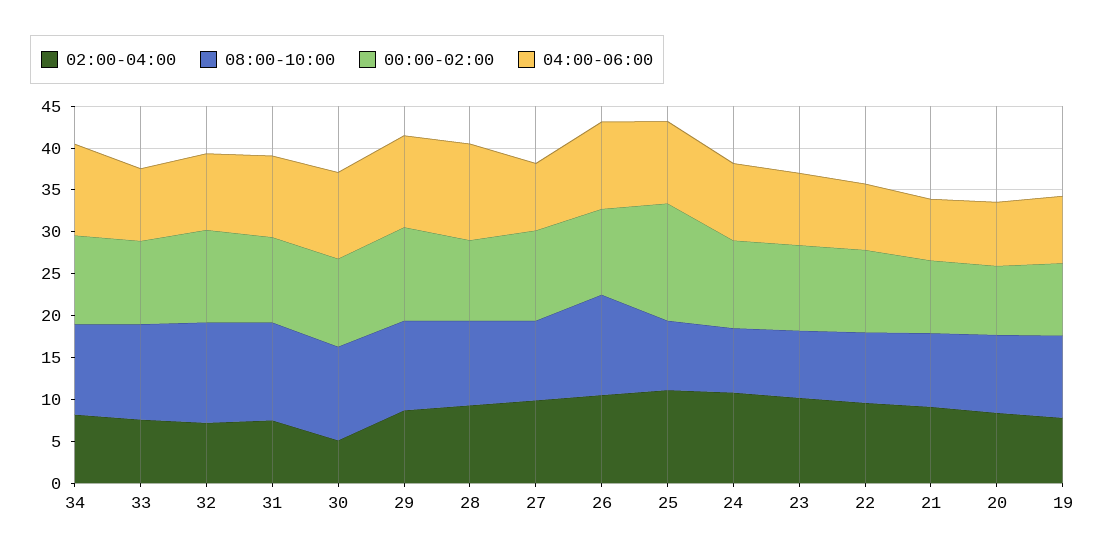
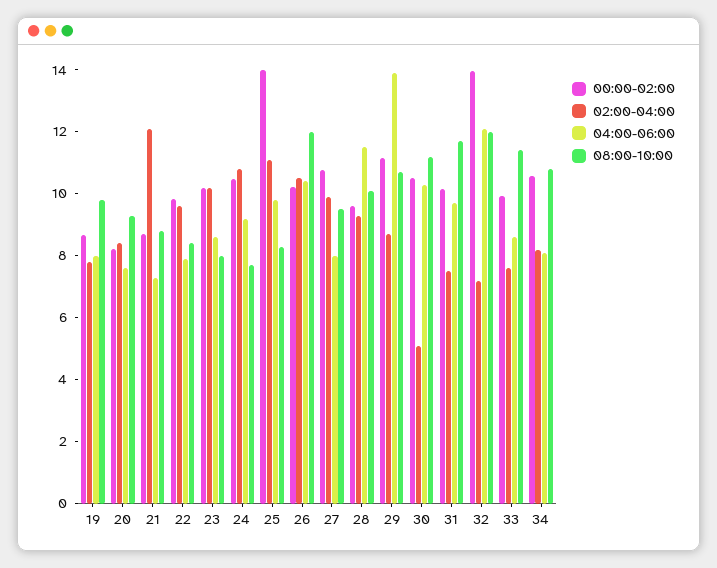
  {
    "02:00-04:00": {
      "34": 8,
      "33": 7.5,
      "32": 7,
      "31": 7.5,
      "30": 5,
      "29": 8.5,
      "28": 9.5,
      "27": 10,
      "26": 10.5,
      "25": 11,
      "24": 11,
      "23": 10,
      "22": 9.5,
-     "21": 9,
+     "21": 12,
      "20": 8.5,
      "19": 8
    },
    "08:00-10:00": {
      "34": 11,
      "33": 11.5,
      "32": 12,
      "31": 11.5,
      "30": 11,
      "29": 10.5,
      "28": 10,
      "27": 9.5,
      "26": 12,
      "25": 8.5,
      "24": 7.5,
      "23": 8,
      "22": 8.5,
      "21": 9,
      "20": 9.5,
      "19": 10
    },
    "00:00-02:00": {
      "34": 10.5,
      "33": 10,
-     "32": 11,
+     "32": 14,
      "31": 10,
      "30": 10.5,
      "29": 11,
      "28": 9.5,
      "27": 11,
      "26": 10,
      "25": 14,
      "24": 10.5,
      "23": 10,
      "22": 10,
      "21": 8.5,
      "20": 8,
      "19": 8.5
    },
    "04:00-06:00": {
-     "34": 11,
+     "34": 8,
      "33": 8.5,
-     "32": 9,
+     "32": 12,
      "31": 9.5,
      "30": 10.5,
-     "29": 11,
+     "29": 14,
      "28": 11.5,
      "27": 8,
      "26": 10.5,
      "25": 10,
      "24": 9,
      "23": 8.5,
      "22": 8,
      "21": 7.5,
      "20": 7.5,
      "19": 8
    }
  }

